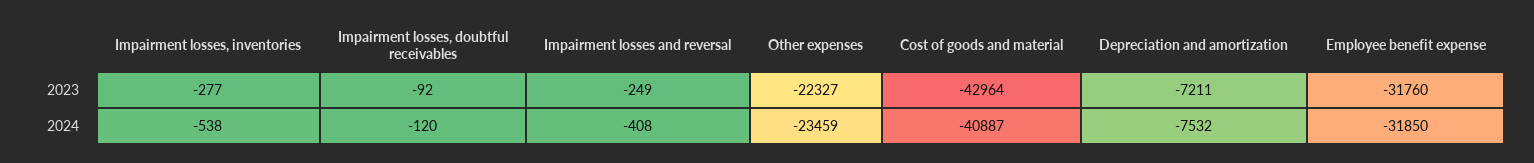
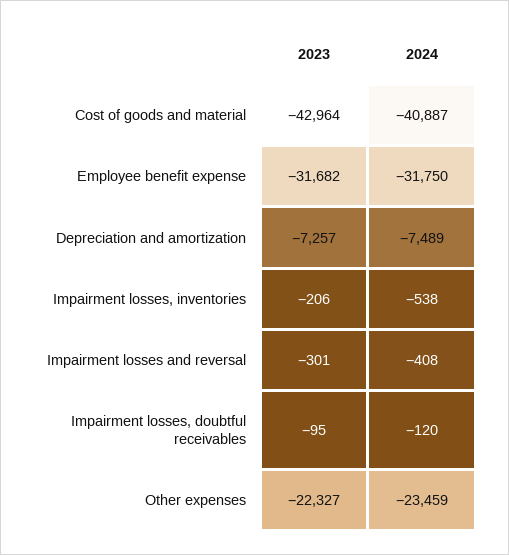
  {
    "Impairment losses, inventories": {
-     "2023": -277,
+     "2023": -206,
      "2024": -538
    },
    "Impairment losses, doubtful receivables": {
-     "2023": -92,
+     "2023": -95,
      "2024": -120
    },
    "Impairment losses and reversal": {
-     "2023": -249,
+     "2023": -301,
      "2024": -408
    },
    "Other expenses": {
      "2023": -22327,
      "2024": -23459
    },
    "Cost of goods and material": {
      "2023": -42964,
      "2024": -40887
    },
    "Depreciation and amortization": {
-     "2023": -7211,
+     "2023": -7257,
-     "2024": -7532
+     "2024": -7489
    },
    "Employee benefit expense": {
-     "2023": -31760,
+     "2023": -31682,
-     "2024": -31850
+     "2024": -31750
    }
  }

